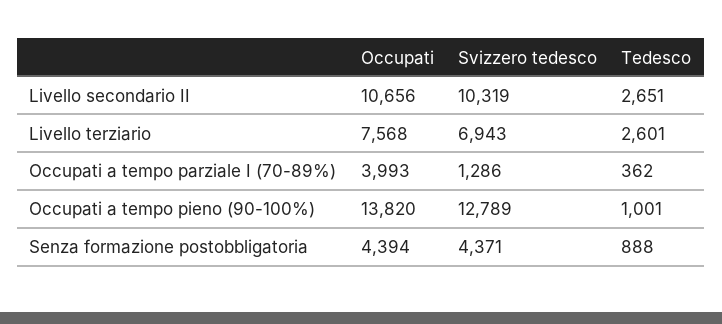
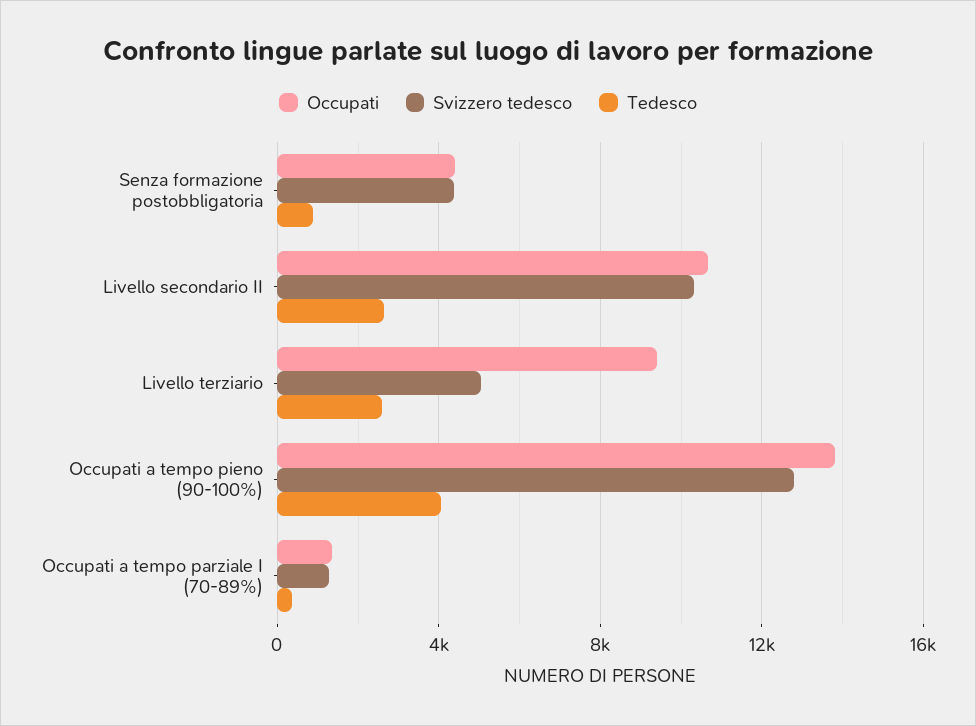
  {
    "Occupati": {
      "Livello secondario II": 10656,
-     "Livello terziario": 7568,
+     "Livello terziario": 9500,
-     "Occupati a tempo parziale I (70-89%)": 3993,
+     "Occupati a tempo parziale I (70-89%)": 1500,
      "Occupati a tempo pieno (90-100%)": 13820,
      "Senza formazione postobbligatoria": 4394
    },
    "Svizzero tedesco": {
      "Livello secondario II": 10319,
-     "Livello terziario": 6943,
+     "Livello terziario": 5000,
      "Occupati a tempo parziale I (70-89%)": 1286,
      "Occupati a tempo pieno (90-100%)": 12789,
      "Senza formazione postobbligatoria": 4371
    },
    "Tedesco": {
      "Livello secondario II": 2651,
      "Livello terziario": 2601,
      "Occupati a tempo parziale I (70-89%)": 362,
-     "Occupati a tempo pieno (90-100%)": 1001,
+     "Occupati a tempo pieno (90-100%)": 4000,
      "Senza formazione postobbligatoria": 888
    }
  }

